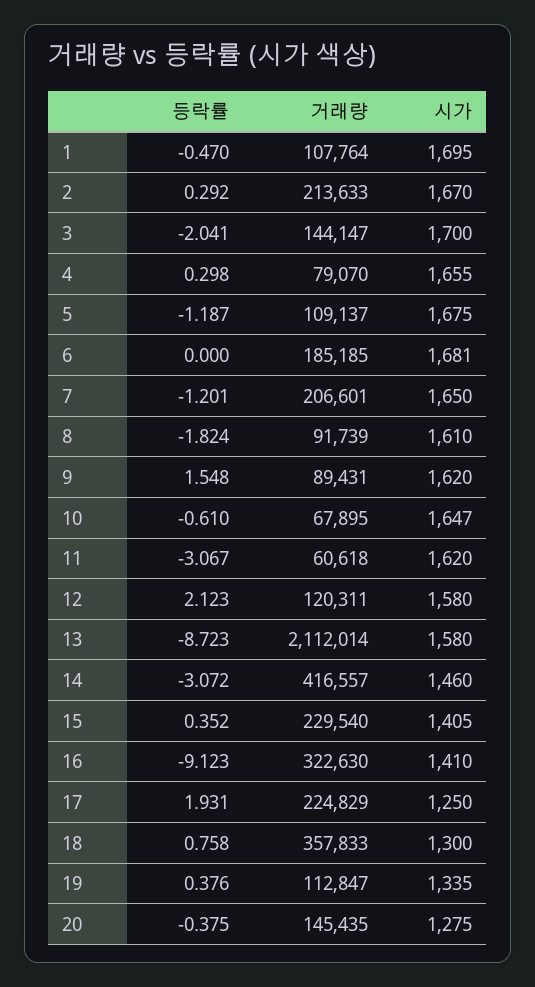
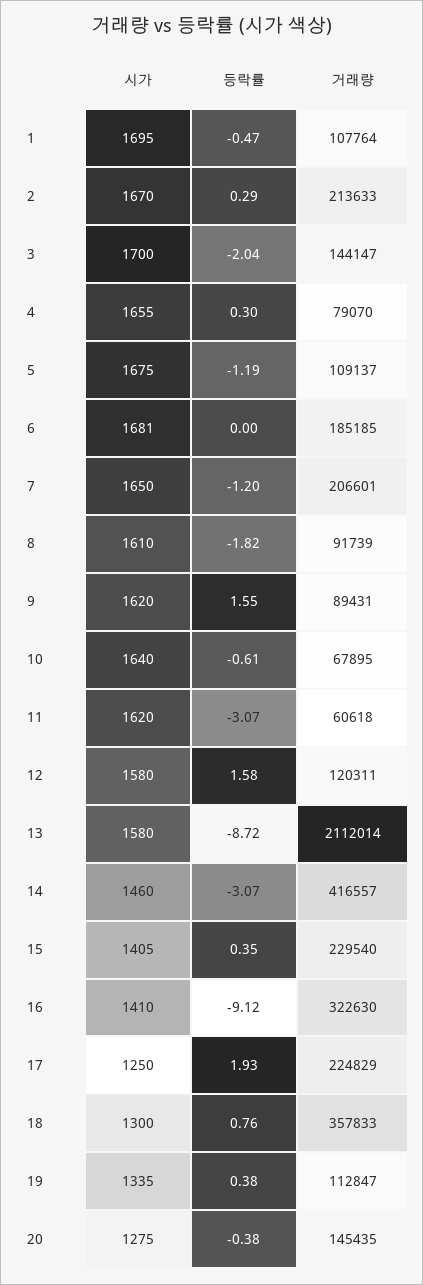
  {
    "등락률": {
      "1": -0.47,
      "2": 0.292,
      "3": -2.041,
      "4": 0.298,
      "5": -1.187,
      "6": 0,
      "7": -1.201,
      "8": -1.824,
      "9": 1.548,
      "10": -0.61,
      "11": -3.067,
-     "12": 2.123,
+     "12": 1.58,
      "13": -8.723,
      "14": -3.072,
      "15": 0.352,
      "16": -9.123,
      "17": 1.931,
      "18": 0.758,
      "19": 0.376,
      "20": -0.375
    },
    "거래량": {
      "1": 107764,
      "2": 213633,
      "3": 144147,
      "4": 79070,
      "5": 109137,
      "6": 185185,
      "7": 206601,
      "8": 91739,
      "9": 89431,
      "10": 67895,
      "11": 60618,
      "12": 120311,
      "13": 2112014,
      "14": 416557,
      "15": 229540,
      "16": 322630,
      "17": 224829,
      "18": 357833,
      "19": 112847,
      "20": 145435
    },
    "시가": {
      "1": 1695,
      "2": 1670,
      "3": 1700,
      "4": 1655,
      "5": 1675,
      "6": 1681,
      "7": 1650,
      "8": 1610,
      "9": 1620,
-     "10": 1647,
+     "10": 1640,
      "11": 1620,
      "12": 1580,
      "13": 1580,
      "14": 1460,
      "15": 1405,
      "16": 1410,
      "17": 1250,
      "18": 1300,
      "19": 1335,
      "20": 1275
    }
  }

